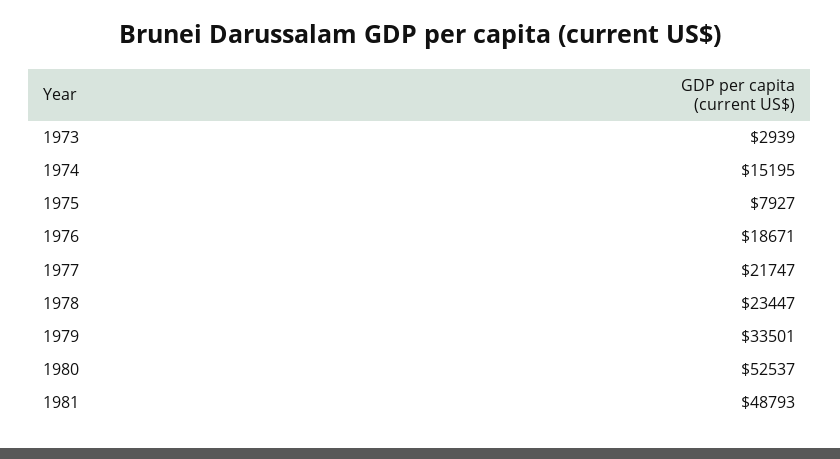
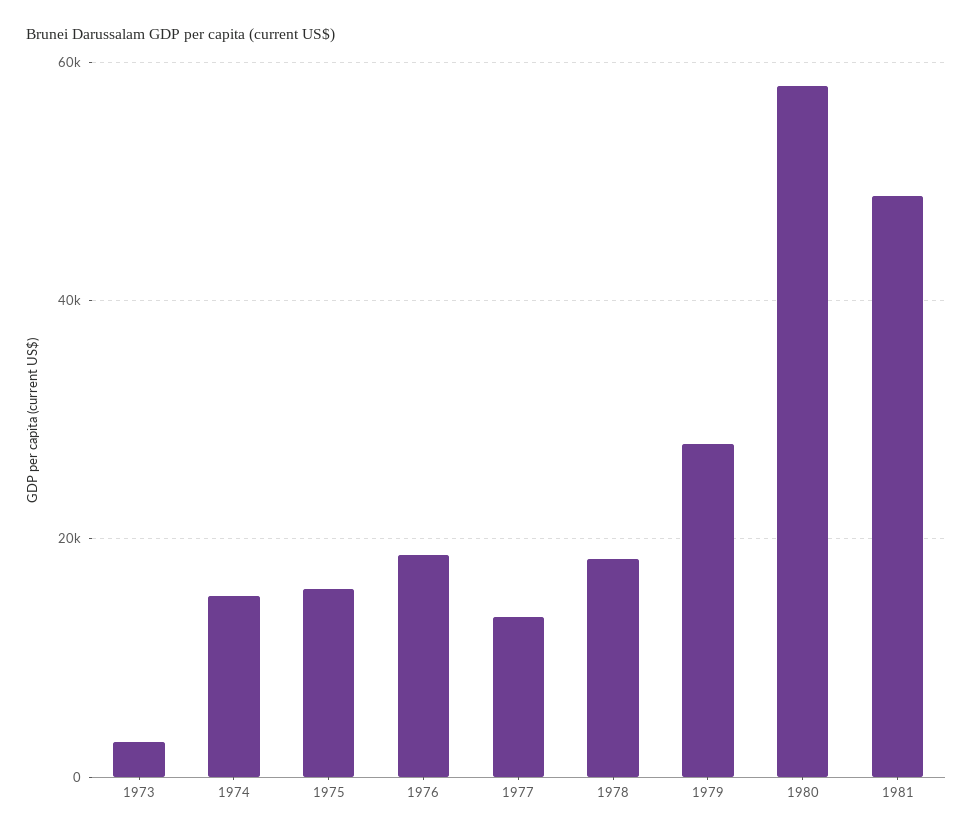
  {
    "1973": 2939,
    "1974": 15195,
-   "1975": 7927,
+   "1975": 16000,
    "1976": 18671,
-   "1977": 21747,
+   "1977": 14000,
-   "1978": 23447,
+   "1978": 18000,
-   "1979": 33501,
+   "1979": 28000,
-   "1980": 52537,
+   "1980": 58000,
    "1981": 48793
  }

